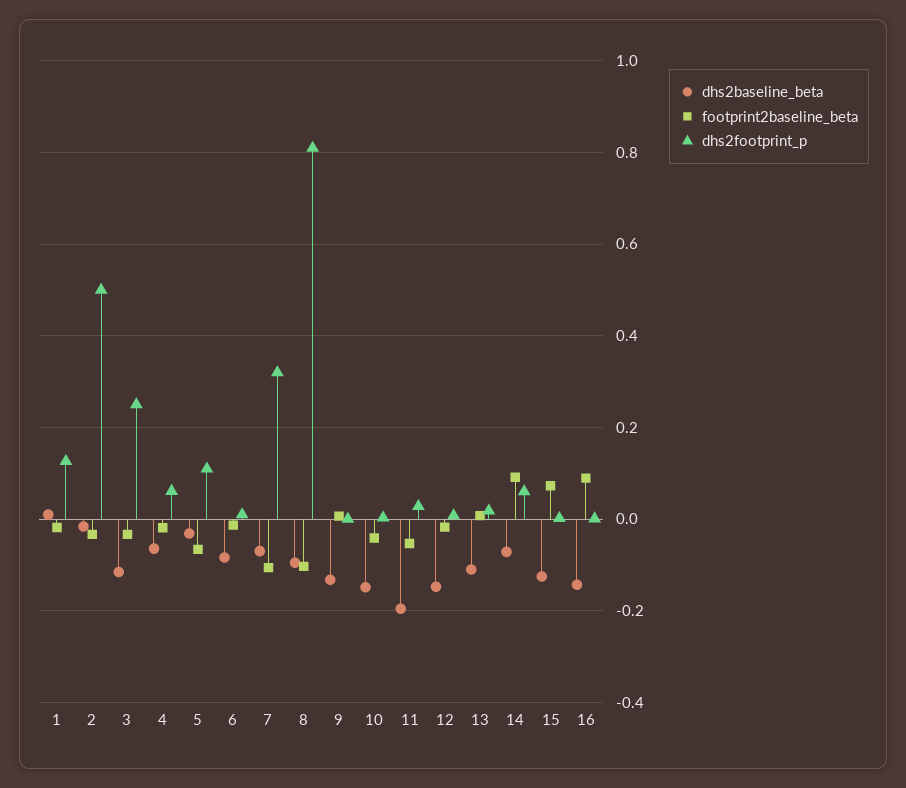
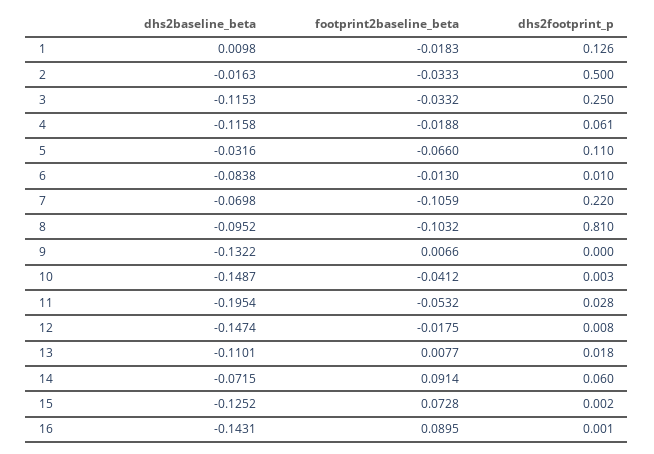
  {
    "dhs2baseline_beta": {
      "1": 0.0098,
      "2": -0.0163,
      "3": -0.1153,
-     "4": -0.06,
+     "4": -0.1158,
      "5": -0.0316,
      "6": -0.0838,
      "7": -0.0698,
      "8": -0.0952,
      "9": -0.1322,
      "10": -0.1487,
      "11": -0.1954,
      "12": -0.1474,
      "13": -0.1101,
      "14": -0.0715,
      "15": -0.1252,
      "16": -0.1431
    },
    "footprint2baseline_beta": {
      "1": -0.0183,
      "2": -0.0333,
      "3": -0.0332,
      "4": -0.0188,
      "5": -0.066,
      "6": -0.013,
      "7": -0.1059,
      "8": -0.1032,
      "9": 0.0066,
      "10": -0.0412,
      "11": -0.0532,
      "12": -0.0175,
      "13": 0.0077,
      "14": 0.0914,
      "15": 0.0728,
      "16": 0.0895
    },
    "dhs2footprint_p": {
      "1": 0.126,
      "2": 0.5,
      "3": 0.25,
      "4": 0.061,
      "5": 0.11,
      "6": 0.01,
-     "7": 0.32,
+     "7": 0.22,
      "8": 0.81,
      "9": 0,
      "10": 0.003,
      "11": 0.028,
      "12": 0.008,
      "13": 0.018,
      "14": 0.06,
      "15": 0.002,
      "16": 0.001
    }
  }

